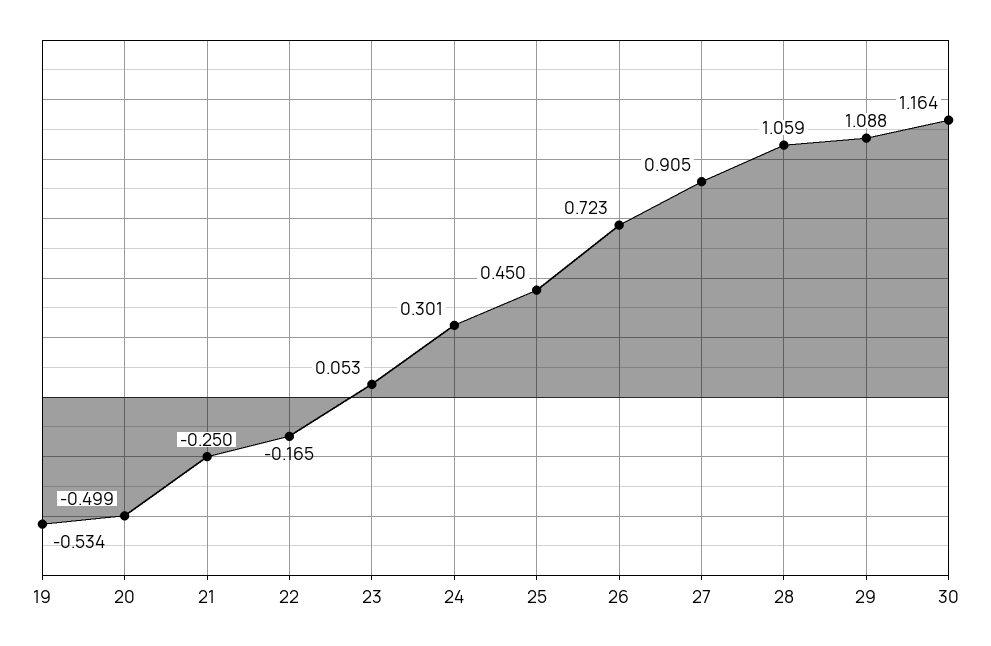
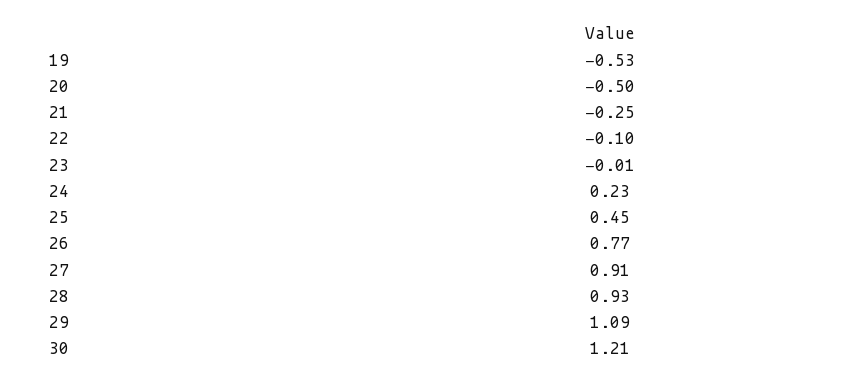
  {
    "19": -0.534,
    "20": -0.499,
    "21": -0.25,
-   "22": -0.165,
+   "22": -0.1,
-   "23": 0.053,
+   "23": -0.01,
-   "24": 0.301,
+   "24": 0.23,
    "25": 0.45,
-   "26": 0.723,
+   "26": 0.77,
    "27": 0.905,
-   "28": 1.059,
+   "28": 0.93,
    "29": 1.088,
-   "30": 1.164
+   "30": 1.21
  }

